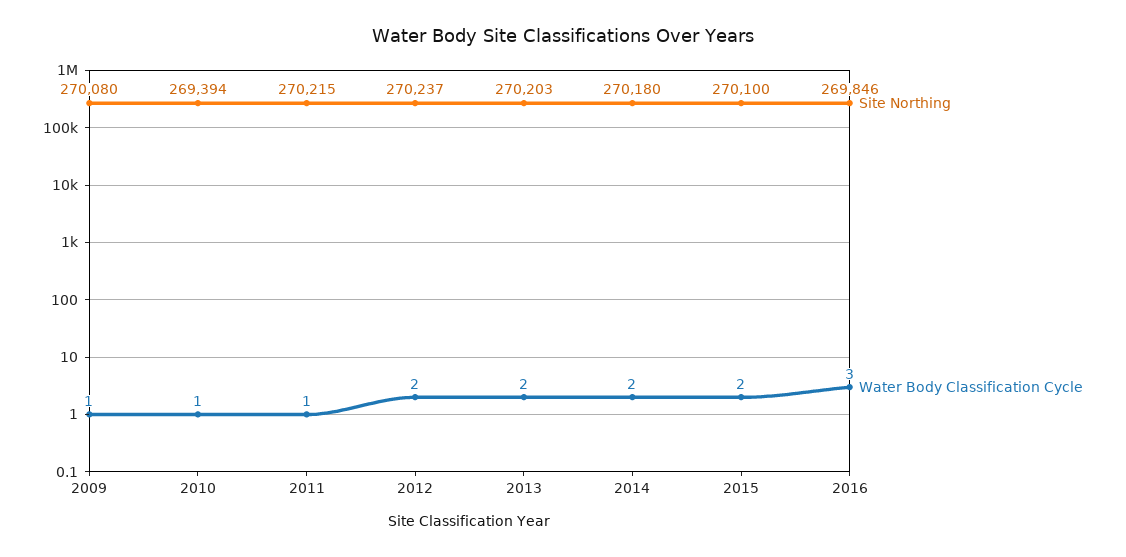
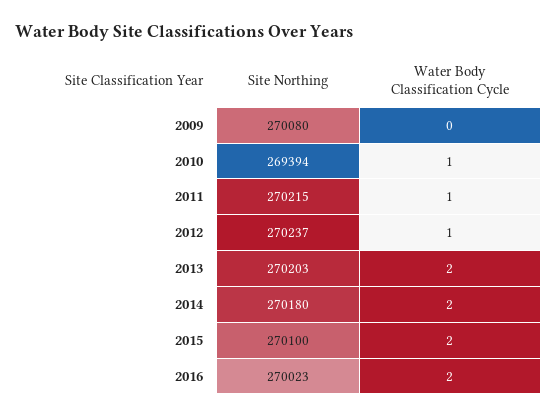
  {
    "Site Northing": {
      "2009": 270080,
      "2010": 269394,
      "2011": 270215,
      "2012": 270237,
      "2013": 270203,
      "2014": 270180,
      "2015": 270100,
-     "2016": 269846
+     "2016": 270023
    },
    "Water Body Classification Cycle": {
-     "2009": 1,
+     "2009": 0,
      "2010": 1,
      "2011": 1,
-     "2012": 2,
+     "2012": 1,
      "2013": 2,
      "2014": 2,
      "2015": 2,
-     "2016": 3
+     "2016": 2
    }
  }

